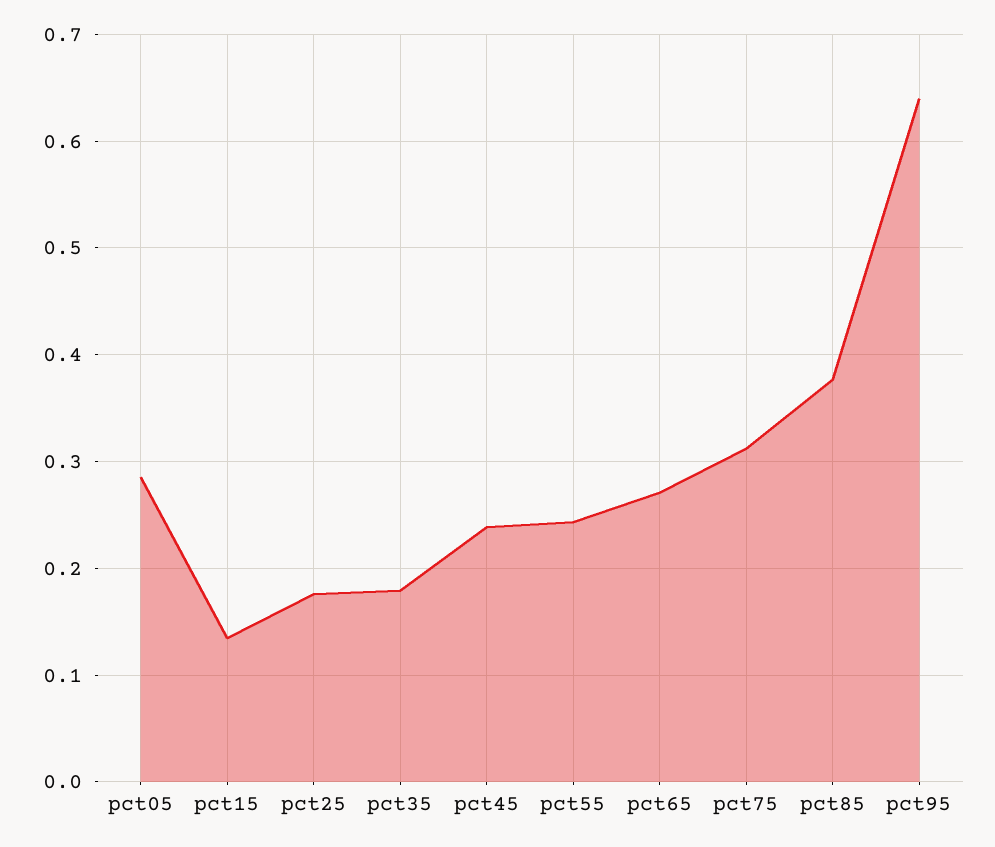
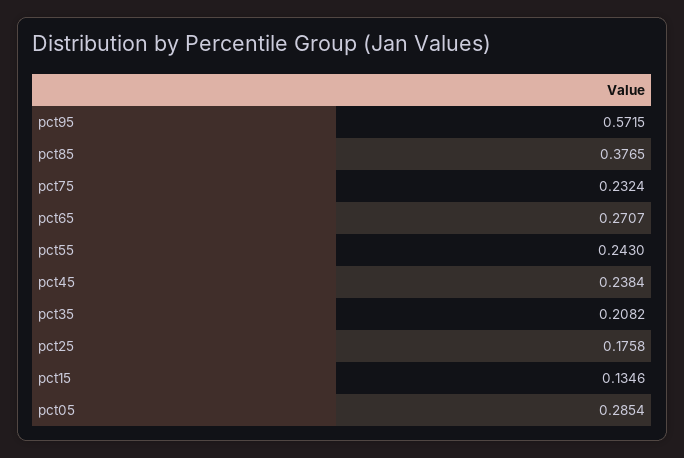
  {
    "pct05": 0.2854,
    "pct15": 0.1346,
    "pct25": 0.1758,
-   "pct35": 0.18,
+   "pct35": 0.2082,
    "pct45": 0.2384,
    "pct55": 0.243,
    "pct65": 0.2707,
-   "pct75": 0.31,
+   "pct75": 0.2324,
    "pct85": 0.3765,
-   "pct95": 0.64
+   "pct95": 0.5715
  }

